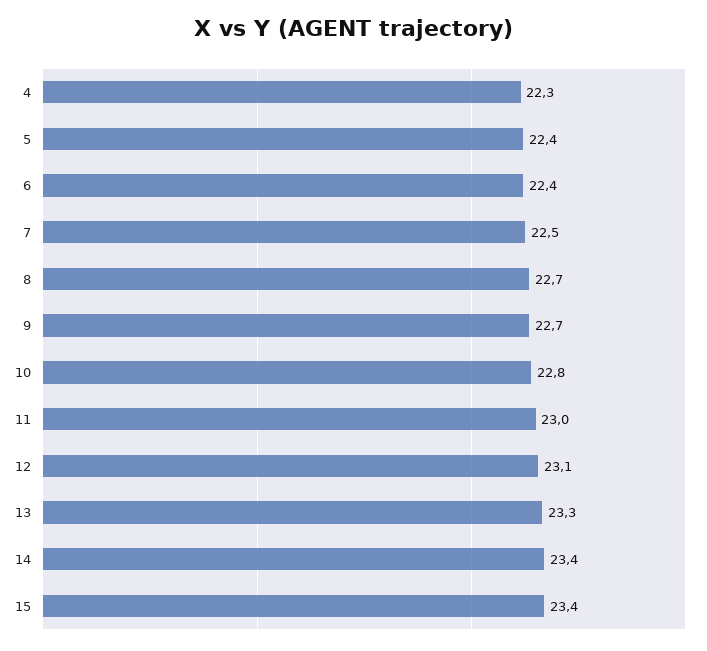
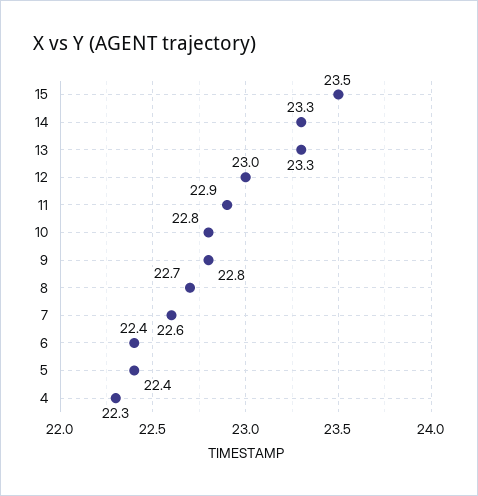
  {
    "4": 22.3,
    "5": 22.4,
    "6": 22.4,
-   "7": 22.5,
+   "7": 22.6,
    "8": 22.7,
-   "9": 22.7,
+   "9": 22.8,
    "10": 22.8,
-   "11": 23,
+   "11": 22.9,
-   "12": 23.1,
+   "12": 23,
    "13": 23.3,
-   "14": 23.4,
+   "14": 23.3,
-   "15": 23.4
+   "15": 23.5
  }

